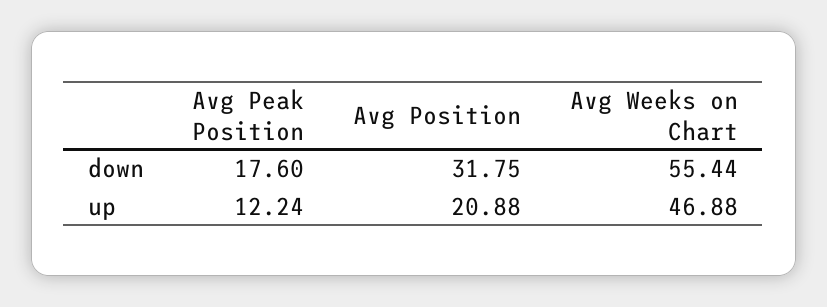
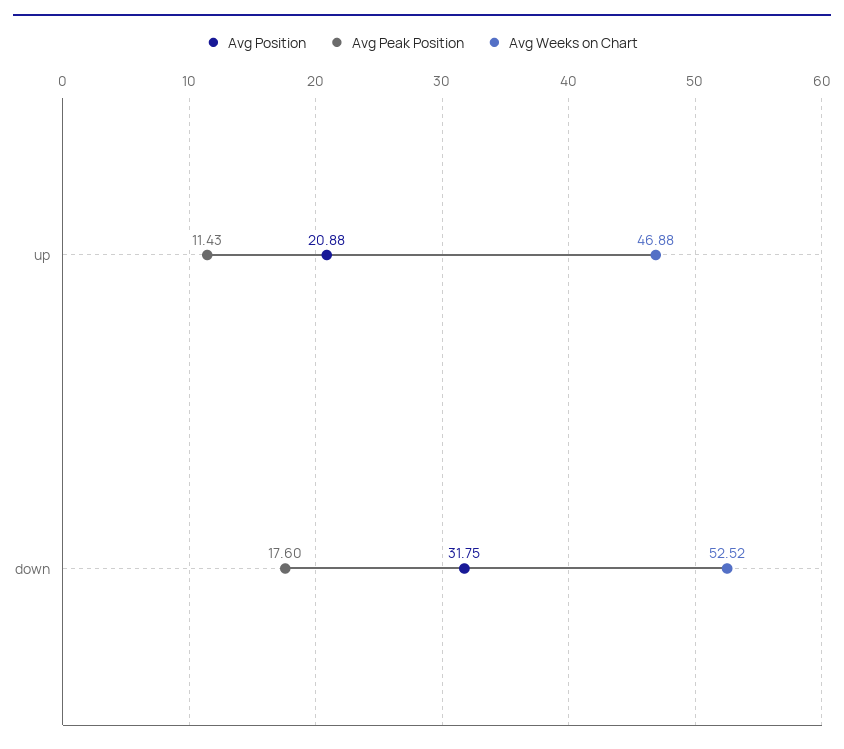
  {
    "Avg Peak Position": {
      "down": 17.6,
-     "up": 12.24
+     "up": 11.43
    },
    "Avg Position": {
      "down": 31.75,
      "up": 20.88
    },
    "Avg Weeks on Chart": {
-     "down": 55.44,
+     "down": 52.52,
      "up": 46.88
    }
  }

